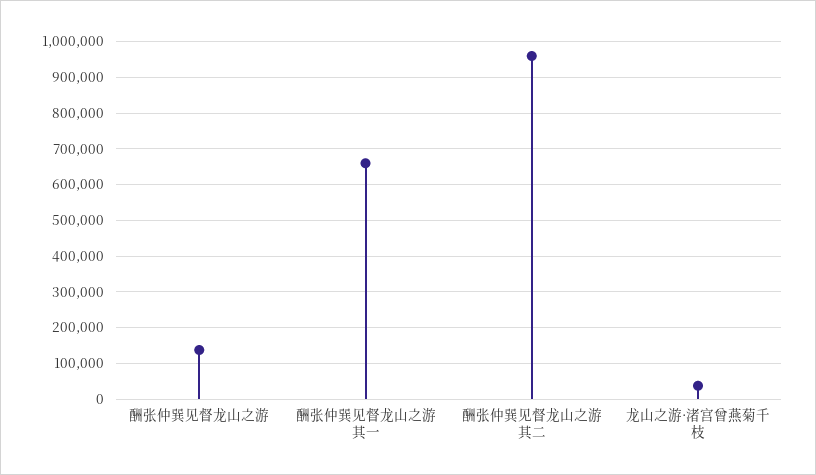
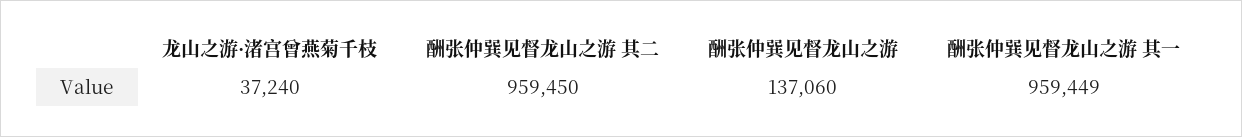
  {
    "酬张仲巽见督龙山之游": 137060,
-   "酬张仲巽见督龙山之游 其一": 660000,
+   "酬张仲巽见督龙山之游 其一": 959449,
    "酬张仲巽见督龙山之游 其二": 959450,
    "龙山之游·渚宫曾燕菊千枝": 37240
  }

